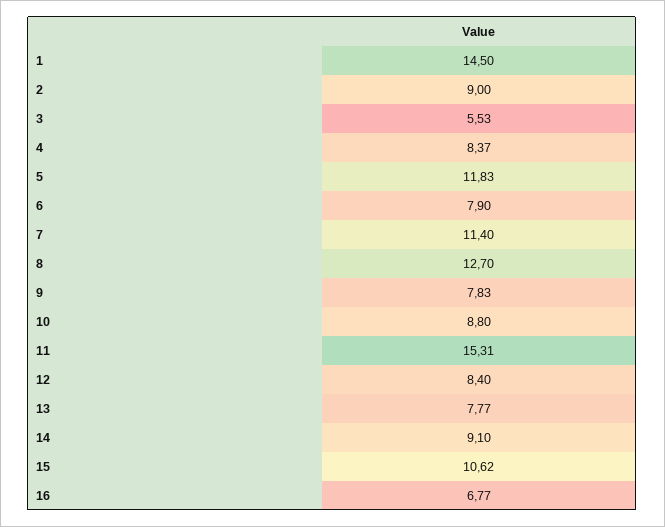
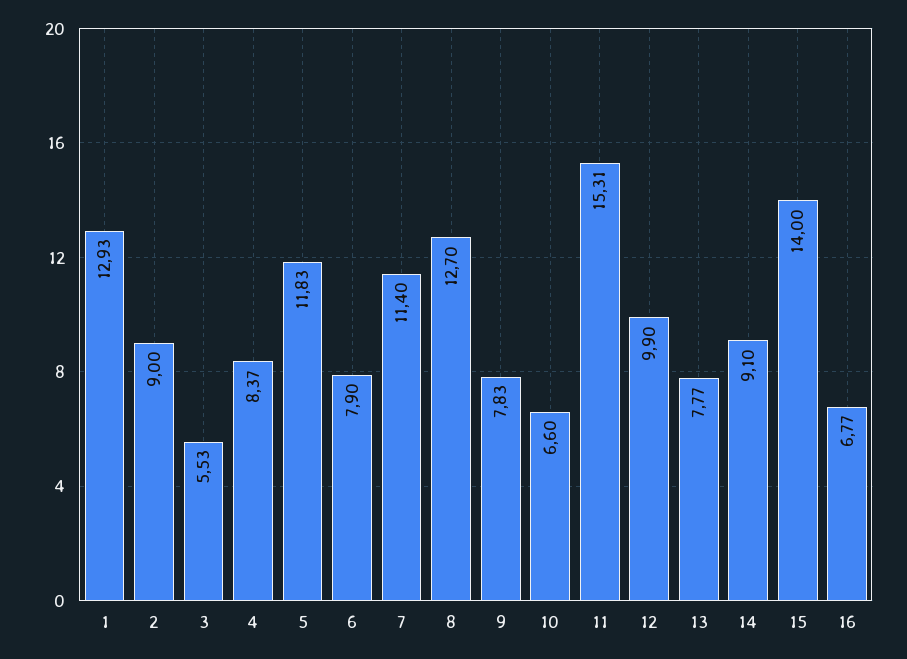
  {
-   "1": 14.5,
+   "1": 12.93,
    "2": 9,
    "3": 5.53,
    "4": 8.37,
    "5": 11.83,
    "6": 7.9,
    "7": 11.4,
    "8": 12.7,
    "9": 7.83,
-   "10": 8.8,
+   "10": 6.6,
    "11": 15.31,
-   "12": 8.4,
+   "12": 9.9,
    "13": 7.77,
    "14": 9.1,
-   "15": 10.62,
+   "15": 14,
    "16": 6.77
  }

